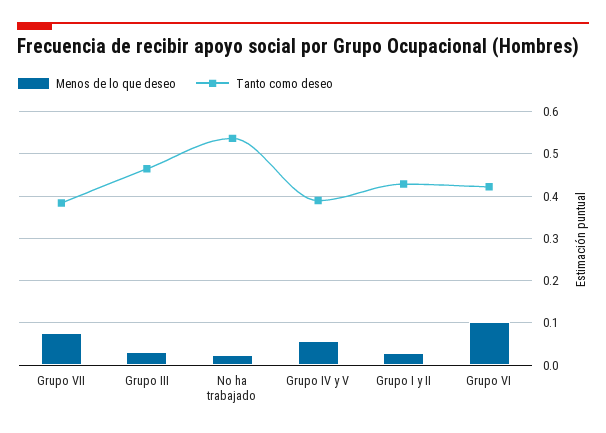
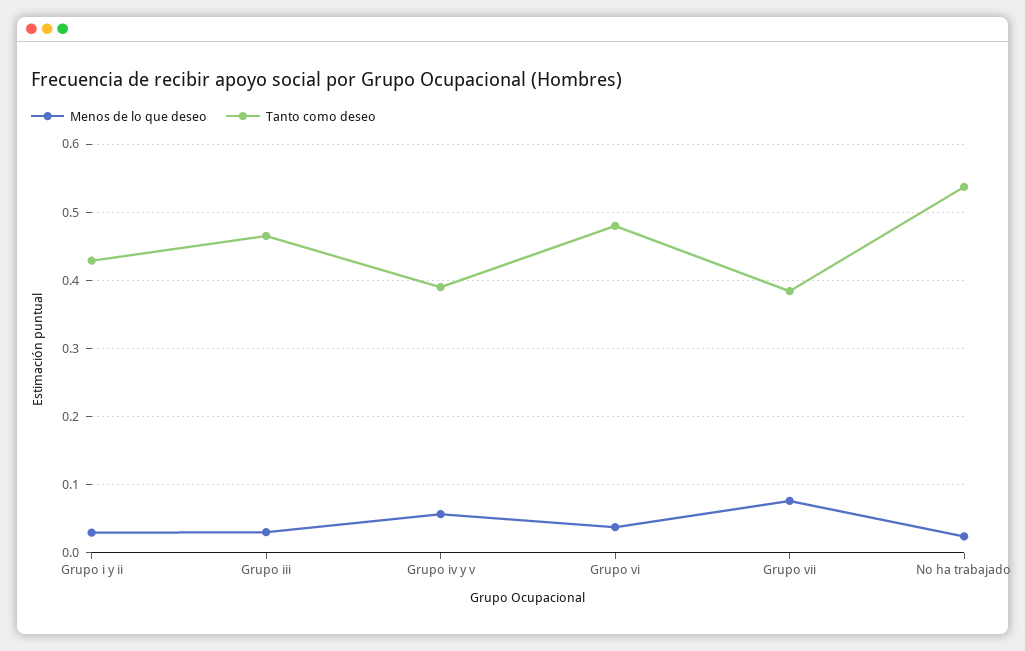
  {
    "Menos de lo que deseo": {
      "Grupo VII": 0.08,
      "Grupo III": 0.03,
      "No ha trabajado": 0.02,
      "Grupo IV y V": 0.06,
      "Grupo I y II": 0.03,
-     "Grupo VI": 0.1
+     "Grupo VI": 0.04
    },
    "Tanto como deseo": {
      "Grupo VII": 0.38,
      "Grupo III": 0.47,
      "No ha trabajado": 0.54,
      "Grupo IV y V": 0.39,
      "Grupo I y II": 0.43,
-     "Grupo VI": 0.42
+     "Grupo VI": 0.48
    }
  }

